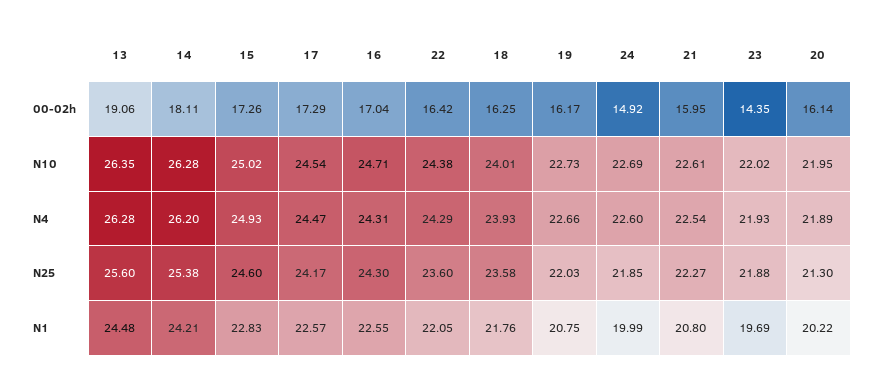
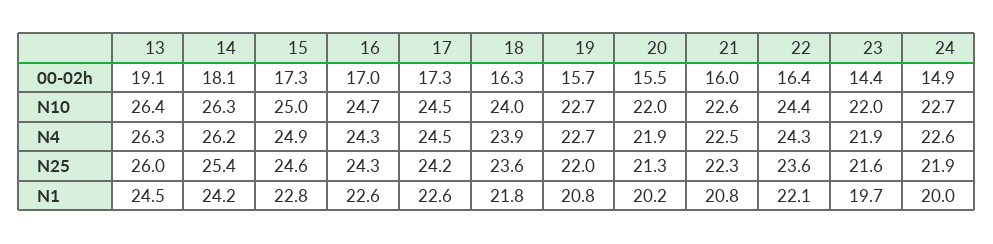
  {
    "13": {
      "00-02h": 19.06,
      "N10": 26.35,
      "N4": 26.28,
-     "N25": 25.6,
+     "N25": 26,
      "N1": 24.48
    },
    "14": {
      "00-02h": 18.11,
      "N10": 26.28,
      "N4": 26.2,
      "N25": 25.38,
      "N1": 24.21
    },
    "15": {
      "00-02h": 17.26,
      "N10": 25.02,
      "N4": 24.93,
      "N25": 24.6,
      "N1": 22.83
    },
    "17": {
      "00-02h": 17.29,
      "N10": 24.54,
      "N4": 24.47,
      "N25": 24.17,
      "N1": 22.57
    },
    "16": {
      "00-02h": 17.04,
      "N10": 24.71,
      "N4": 24.31,
      "N25": 24.3,
      "N1": 22.55
    },
    "22": {
      "00-02h": 16.42,
      "N10": 24.38,
      "N4": 24.29,
      "N25": 23.6,
      "N1": 22.05
    },
    "18": {
      "00-02h": 16.25,
      "N10": 24.01,
      "N4": 23.93,
      "N25": 23.58,
      "N1": 21.76
    },
    "19": {
-     "00-02h": 16.17,
+     "00-02h": 15.7,
      "N10": 22.73,
      "N4": 22.66,
      "N25": 22.03,
      "N1": 20.75
    },
    "24": {
      "00-02h": 14.92,
      "N10": 22.69,
      "N4": 22.6,
      "N25": 21.85,
      "N1": 19.99
    },
    "21": {
      "00-02h": 15.95,
      "N10": 22.61,
      "N4": 22.54,
      "N25": 22.27,
      "N1": 20.8
    },
    "23": {
      "00-02h": 14.35,
      "N10": 22.02,
      "N4": 21.93,
-     "N25": 21.88,
+     "N25": 21.6,
      "N1": 19.69
    },
    "20": {
-     "00-02h": 16.14,
+     "00-02h": 15.5,
      "N10": 21.95,
      "N4": 21.89,
      "N25": 21.3,
      "N1": 20.22
    }
  }

